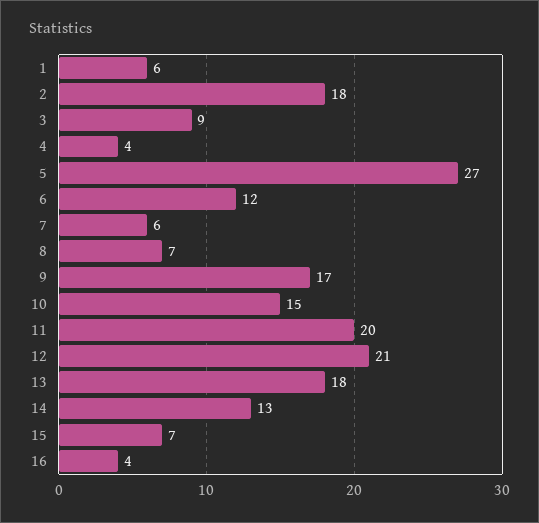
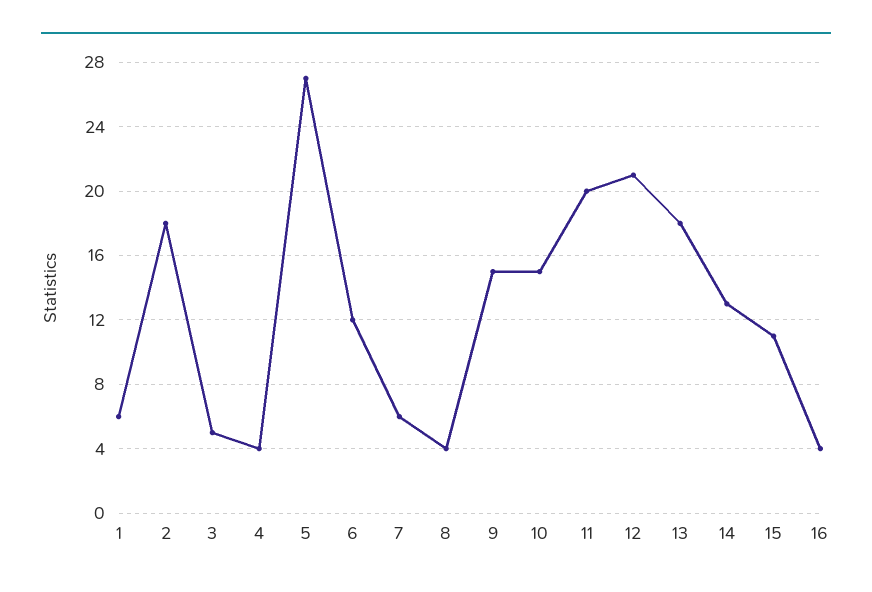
  {
    "1": 6,
    "2": 18,
-   "3": 9,
+   "3": 5,
    "4": 4,
    "5": 27,
    "6": 12,
    "7": 6,
-   "8": 7,
+   "8": 4,
-   "9": 17,
+   "9": 15,
    "10": 15,
    "11": 20,
    "12": 21,
    "13": 18,
    "14": 13,
-   "15": 7,
+   "15": 11,
    "16": 4
  }

